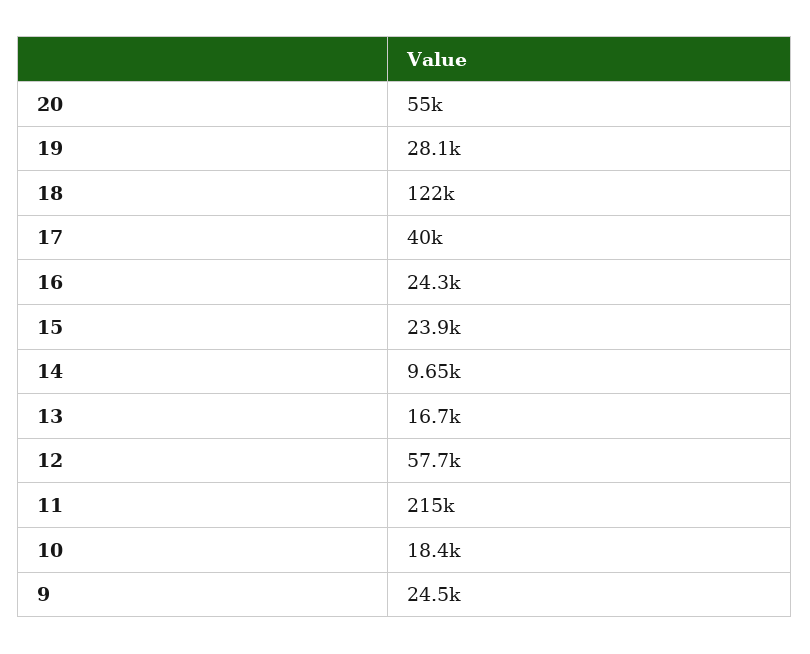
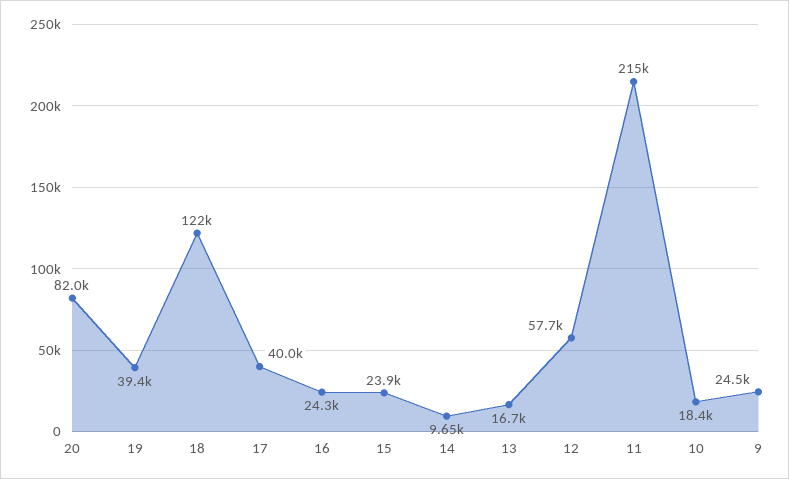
  {
-   "20": 55000,
+   "20": 82000,
-   "19": 28100,
+   "19": 39400,
    "18": 122000,
    "17": 40000,
    "16": 24300,
    "15": 23900,
    "14": 9650,
    "13": 16700,
    "12": 57700,
    "11": 215000,
    "10": 18400,
    "9": 24500
  }

